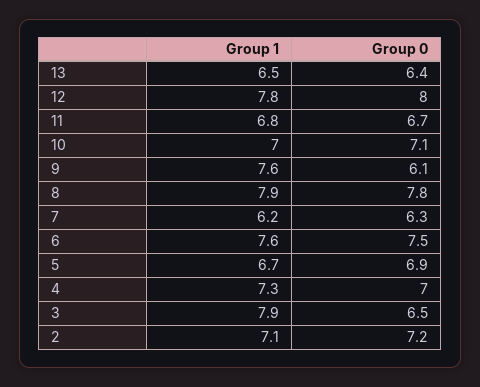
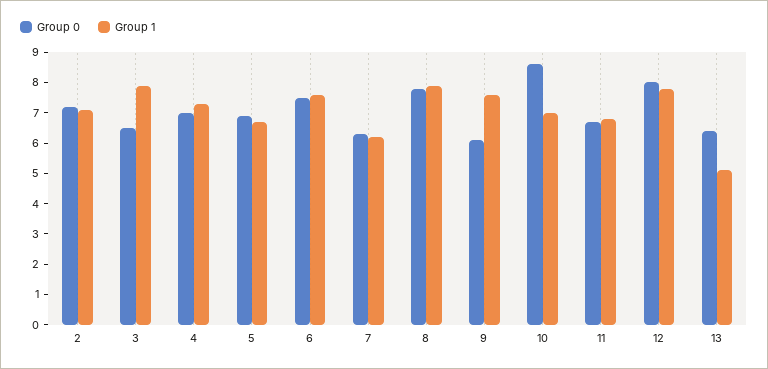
  {
    "Group 1": {
-     "13": 6.5,
+     "13": 5,
      "12": 7.8,
      "11": 6.8,
      "10": 7,
      "9": 7.6,
      "8": 7.9,
      "7": 6.2,
      "6": 7.6,
      "5": 6.7,
      "4": 7.3,
      "3": 7.9,
      "2": 7.1
    },
    "Group 0": {
      "13": 6.4,
      "12": 8,
      "11": 6.7,
-     "10": 7.1,
+     "10": 8.5,
      "9": 6.1,
      "8": 7.8,
      "7": 6.3,
      "6": 7.5,
      "5": 6.9,
      "4": 7,
      "3": 6.5,
      "2": 7.2
    }
  }

